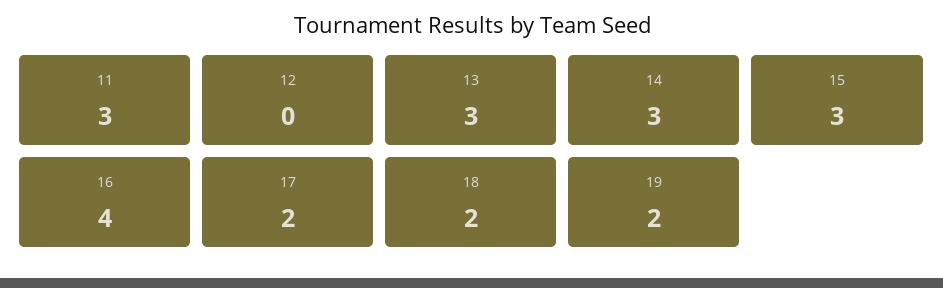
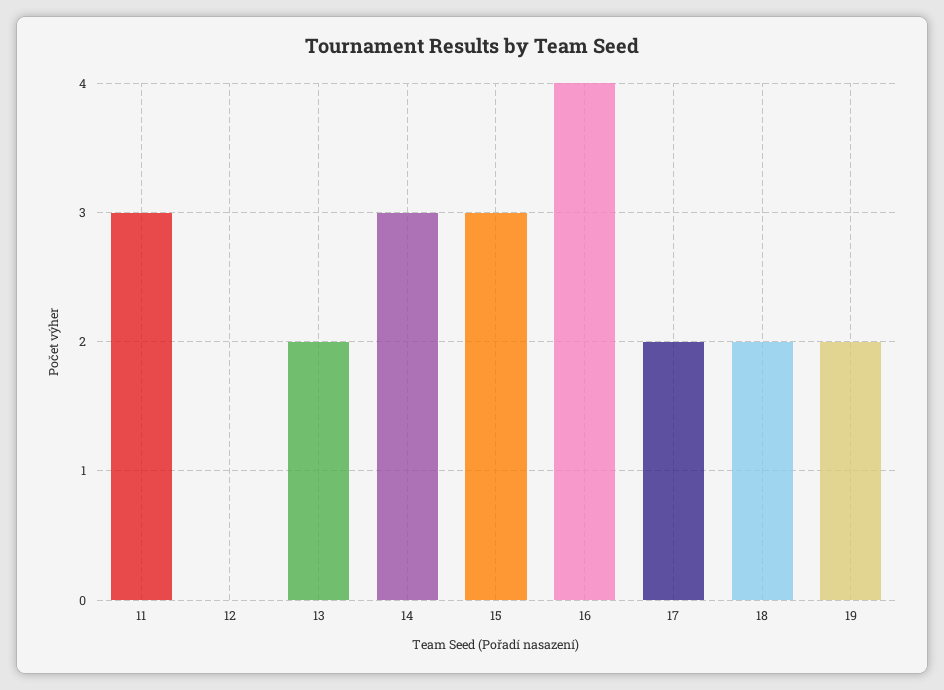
  {
    "11": 3,
    "12": 0,
-   "13": 3,
+   "13": 2,
    "14": 3,
    "15": 3,
    "16": 4,
    "17": 2,
    "18": 2,
    "19": 2
  }

